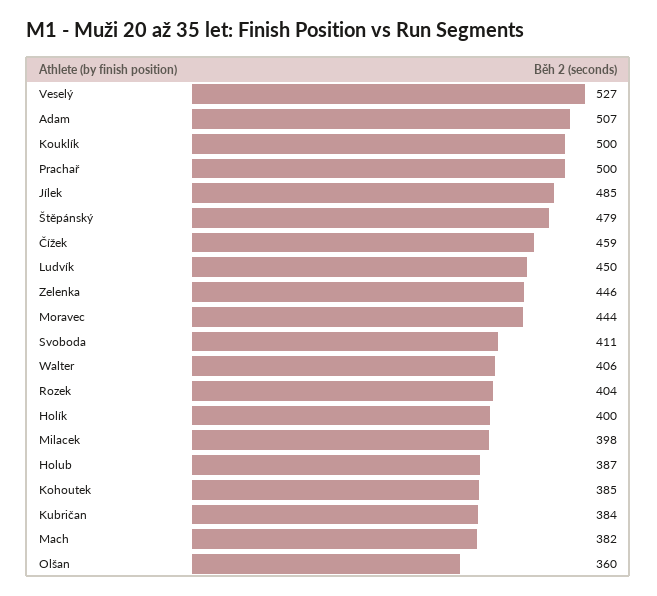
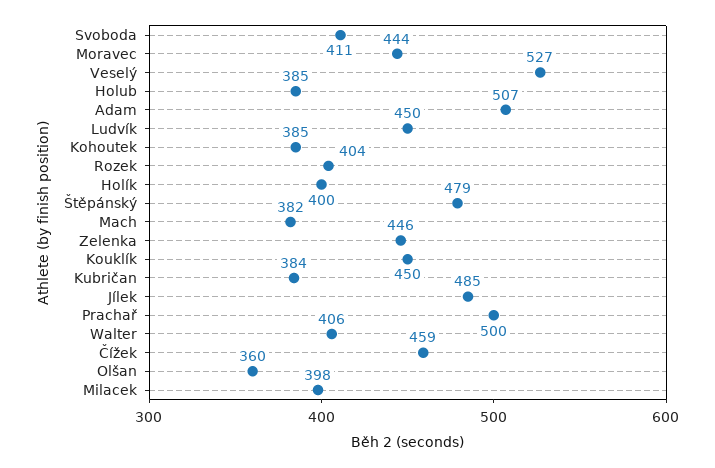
  {
    "Veselý": 527,
    "Adam": 507,
-   "Kouklík": 500,
+   "Kouklík": 450,
    "Prachař": 500,
    "Jílek": 485,
    "Štěpánský": 479,
    "Čížek": 459,
    "Ludvík": 450,
    "Zelenka": 446,
    "Moravec": 444,
    "Svoboda": 411,
    "Walter": 406,
    "Rozek": 404,
    "Holík": 400,
    "Milacek": 398,
-   "Holub": 387,
+   "Holub": 385,
    "Kohoutek": 385,
    "Kubričan": 384,
    "Mach": 382,
    "Olšan": 360
  }

